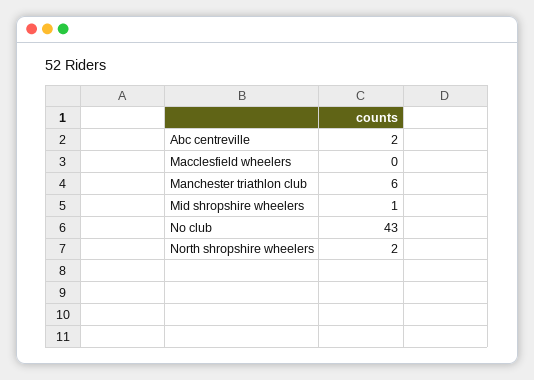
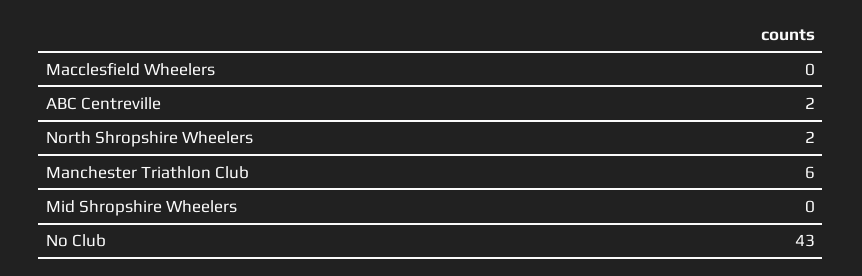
  {
    "Abc centreville": 2,
    "Macclesfield wheelers": 0,
    "Manchester triathlon club": 6,
-   "Mid shropshire wheelers": 1,
+   "Mid shropshire wheelers": 0,
    "No club": 43,
    "North shropshire wheelers": 2
  }

